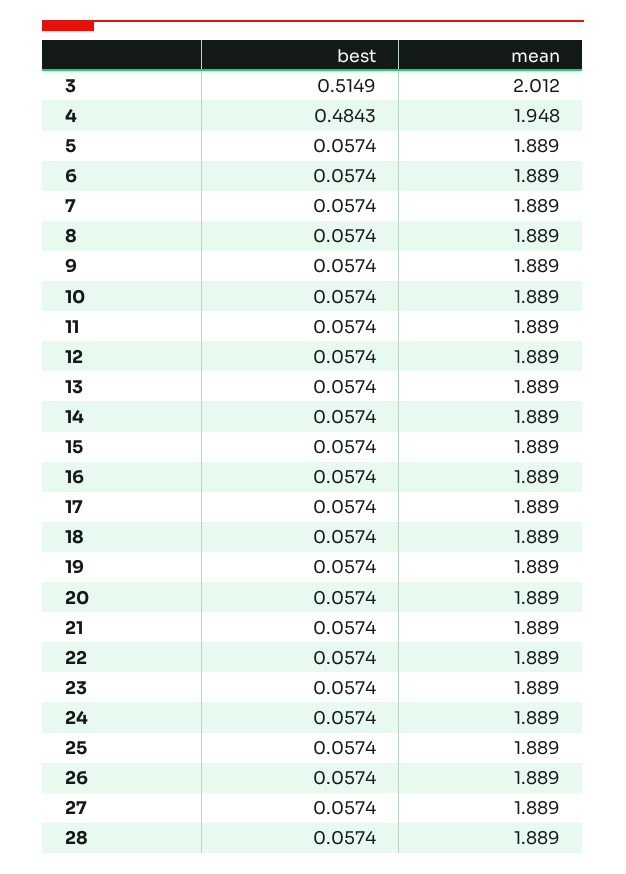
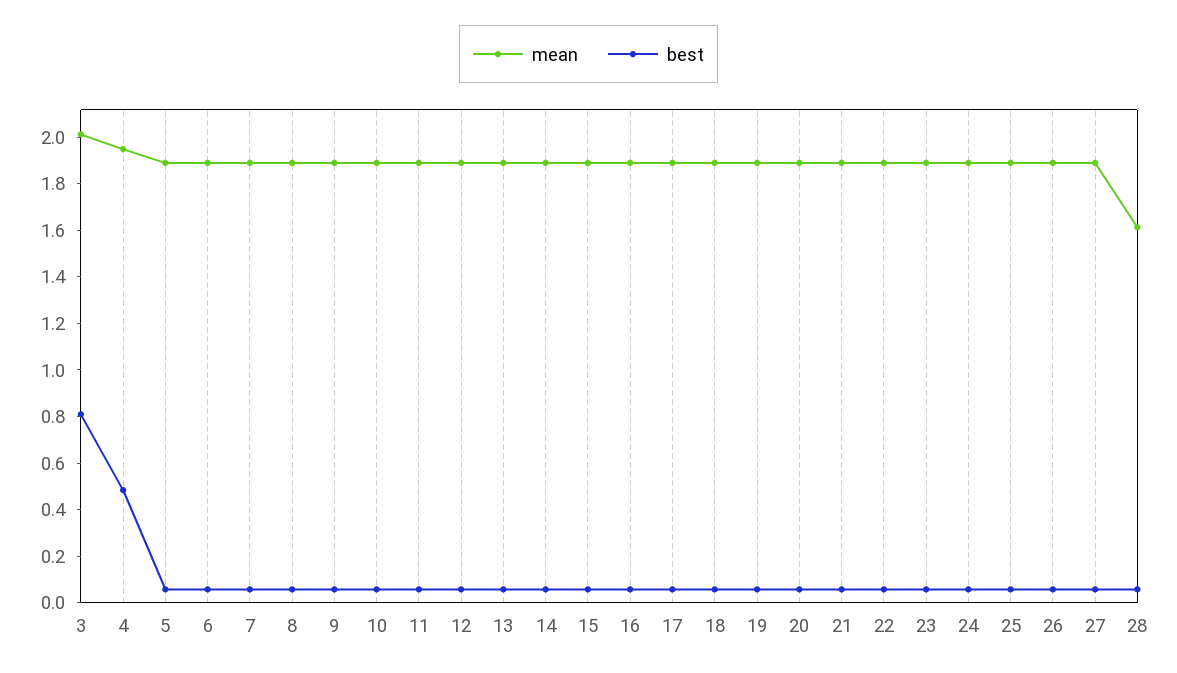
  {
    "best": {
-     "3": 0.5149,
+     "3": 0.8,
      "4": 0.4843,
      "5": 0.0574,
      "6": 0.0574,
      "7": 0.0574,
      "8": 0.0574,
      "9": 0.0574,
      "10": 0.0574,
      "11": 0.0574,
      "12": 0.0574,
      "13": 0.0574,
      "14": 0.0574,
      "15": 0.0574,
      "16": 0.0574,
      "17": 0.0574,
      "18": 0.0574,
      "19": 0.0574,
      "20": 0.0574,
      "21": 0.0574,
      "22": 0.0574,
      "23": 0.0574,
      "24": 0.0574,
      "25": 0.0574,
      "26": 0.0574,
      "27": 0.0574,
      "28": 0.0574
    },
    "mean": {
      "3": 2.012,
      "4": 1.948,
      "5": 1.889,
      "6": 1.889,
      "7": 1.889,
      "8": 1.889,
      "9": 1.889,
      "10": 1.889,
      "11": 1.889,
      "12": 1.889,
      "13": 1.889,
      "14": 1.889,
      "15": 1.889,
      "16": 1.889,
      "17": 1.889,
      "18": 1.889,
      "19": 1.889,
      "20": 1.889,
      "21": 1.889,
      "22": 1.889,
      "23": 1.889,
      "24": 1.889,
      "25": 1.889,
      "26": 1.889,
      "27": 1.889,
-     "28": 1.889
+     "28": 1.6
    }
  }

